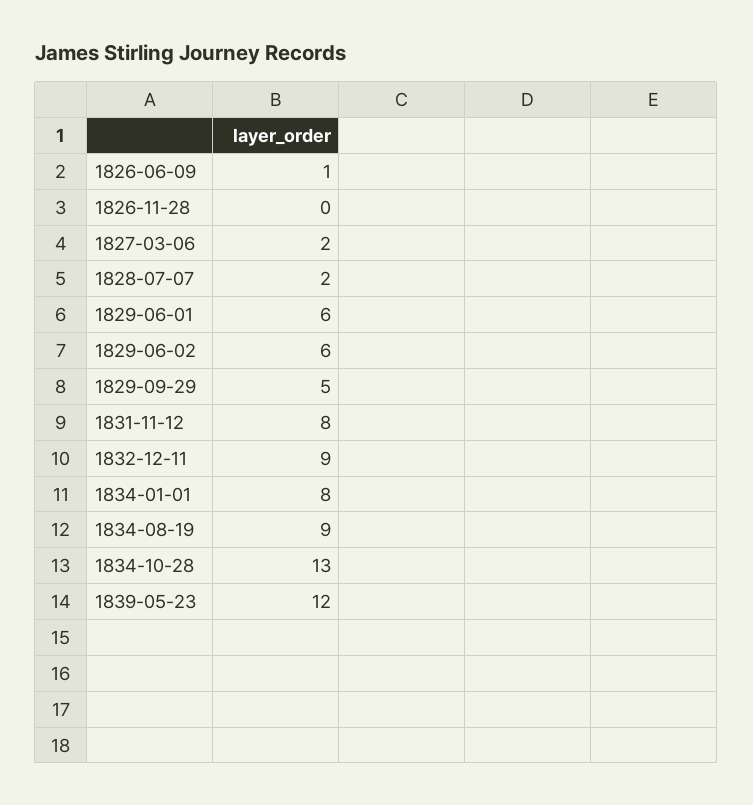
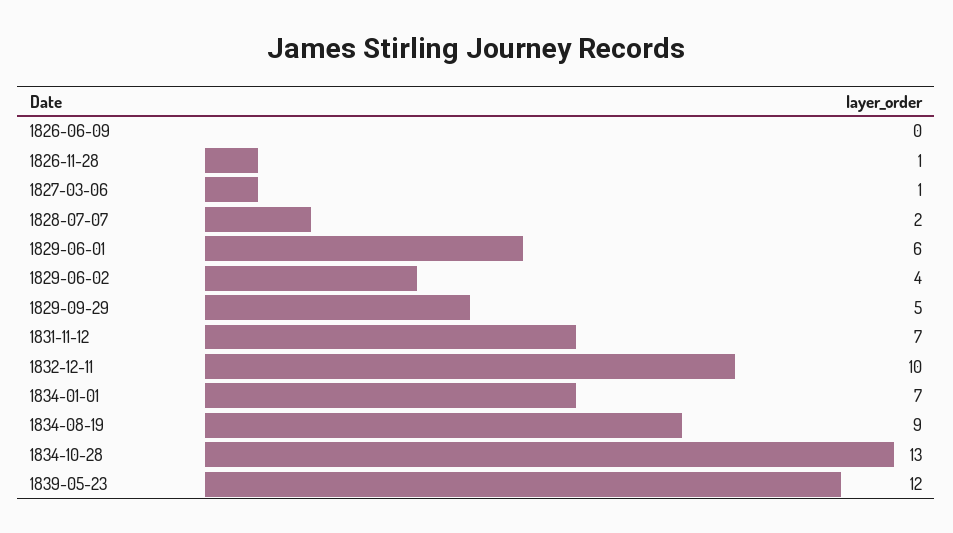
  {
-   "1826-06-09": 1,
+   "1826-06-09": 0,
-   "1826-11-28": 0,
+   "1826-11-28": 1,
-   "1827-03-06": 2,
+   "1827-03-06": 1,
    "1828-07-07": 2,
    "1829-06-01": 6,
-   "1829-06-02": 6,
+   "1829-06-02": 4,
    "1829-09-29": 5,
-   "1831-11-12": 8,
+   "1831-11-12": 7,
-   "1832-12-11": 9,
+   "1832-12-11": 10,
-   "1834-01-01": 8,
+   "1834-01-01": 7,
    "1834-08-19": 9,
    "1834-10-28": 13,
    "1839-05-23": 12
  }

